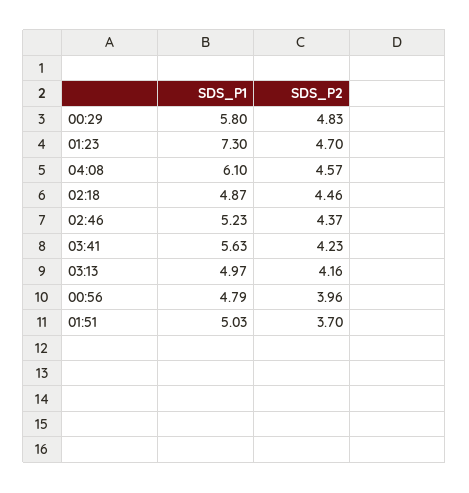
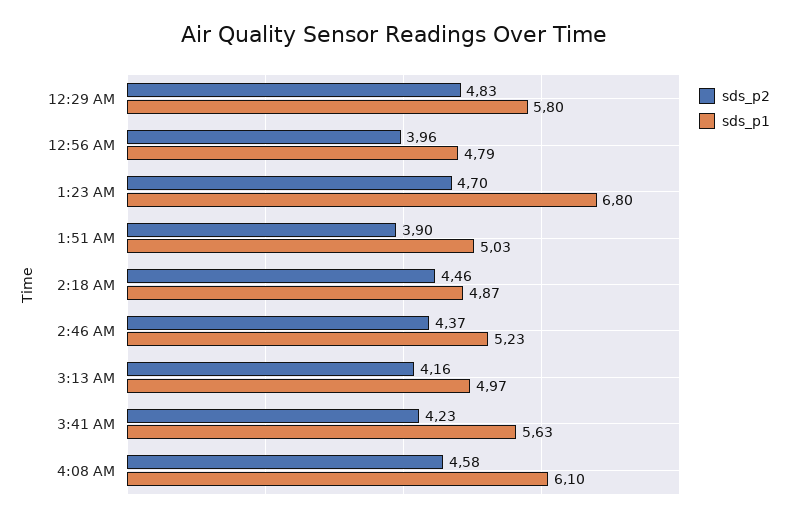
  {
    "SDS_P1": {
      "00:29": 5.8,
-     "01:23": 7.3,
+     "01:23": 6.8,
      "04:08": 6.1,
      "02:18": 4.87,
      "02:46": 5.23,
      "03:41": 5.63,
      "03:13": 4.97,
      "00:56": 4.79,
      "01:51": 5.03
    },
    "SDS_P2": {
      "00:29": 4.83,
      "01:23": 4.7,
-     "04:08": 4.57,
+     "04:08": 4.58,
      "02:18": 4.46,
      "02:46": 4.37,
      "03:41": 4.23,
      "03:13": 4.16,
      "00:56": 3.96,
-     "01:51": 3.7
+     "01:51": 3.9
    }
  }

